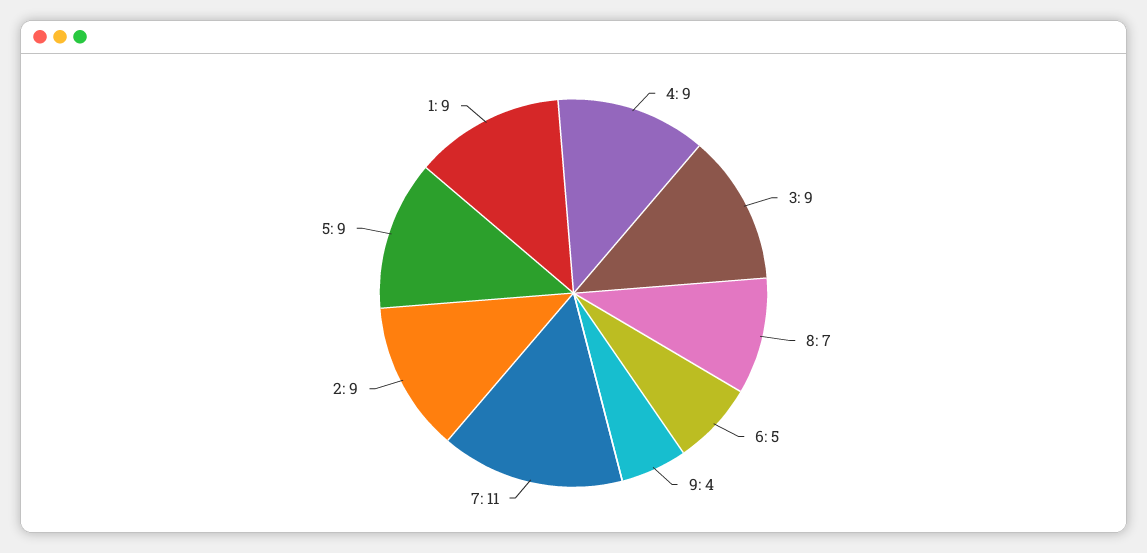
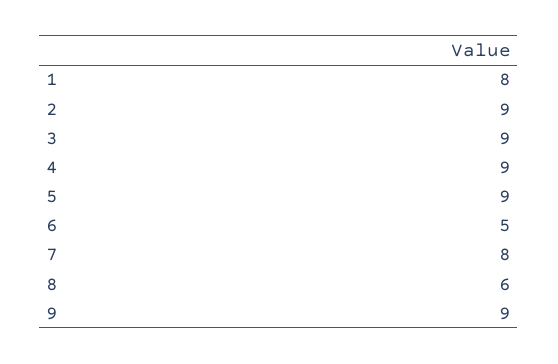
  {
    "4": 9,
    "3": 9,
-   "8": 7,
+   "8": 6,
    "6": 5,
-   "9": 4,
+   "9": 9,
-   "7": 11,
+   "7": 8,
    "2": 9,
    "5": 9,
-   "1": 9
+   "1": 8
  }

